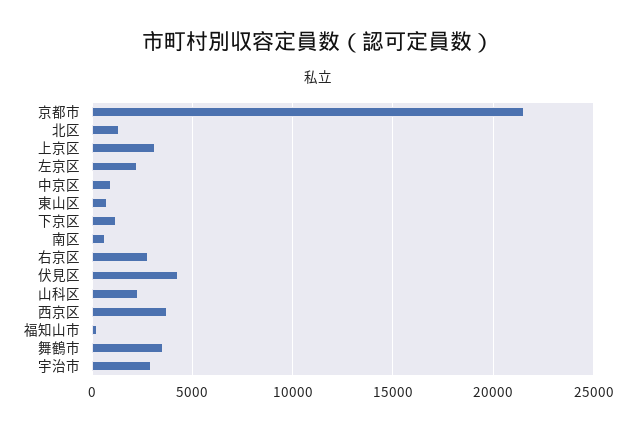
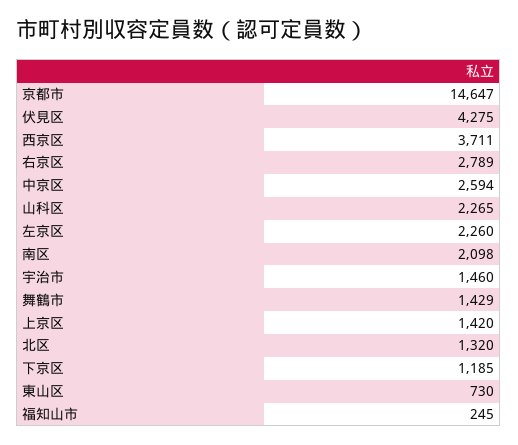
  {
-   "京都市": 21500,
+   "京都市": 14647,
    "北区": 1320,
-   "上京区": 3000,
+   "上京区": 1420,
    "左京区": 2260,
-   "中京区": 1000,
+   "中京区": 2594,
    "東山区": 730,
    "下京区": 1185,
-   "南区": 500,
+   "南区": 2098,
    "右京区": 2789,
    "伏見区": 4275,
    "山科区": 2265,
    "西京区": 3711,
    "福知山市": 245,
-   "舞鶴市": 3500,
+   "舞鶴市": 1429,
-   "宇治市": 3000
+   "宇治市": 1460
  }

